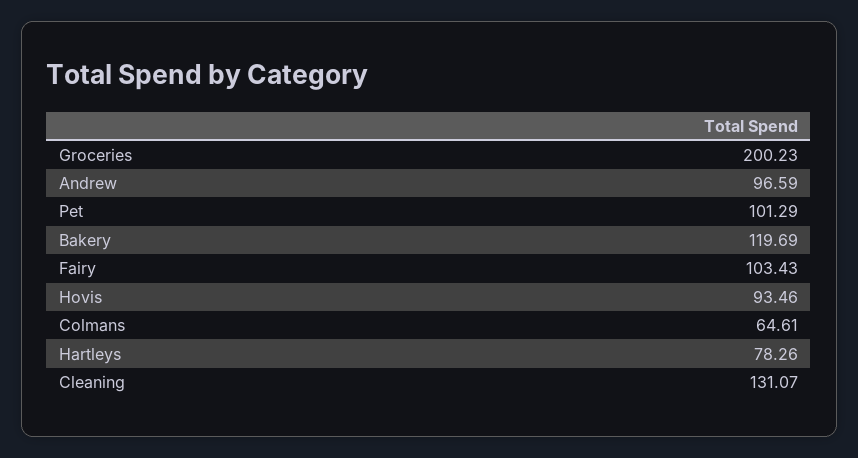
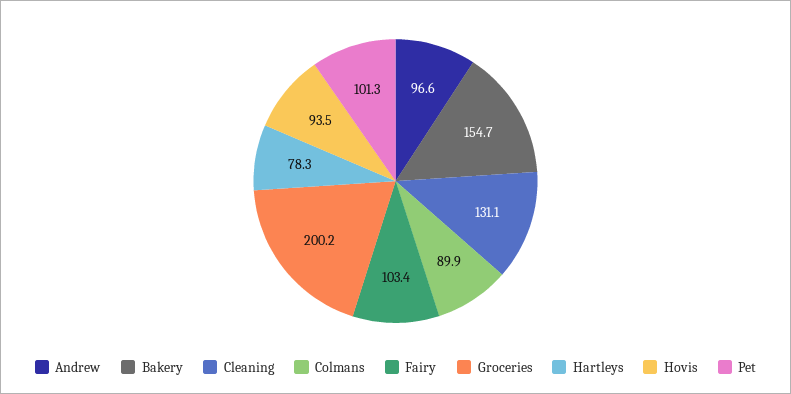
  {
    "Groceries": 200.23,
    "Andrew": 96.59,
    "Pet": 101.29,
-   "Bakery": 119.69,
+   "Bakery": 154.7,
    "Fairy": 103.43,
    "Hovis": 93.46,
-   "Colmans": 64.61,
+   "Colmans": 89.9,
    "Hartleys": 78.26,
    "Cleaning": 131.07
  }

